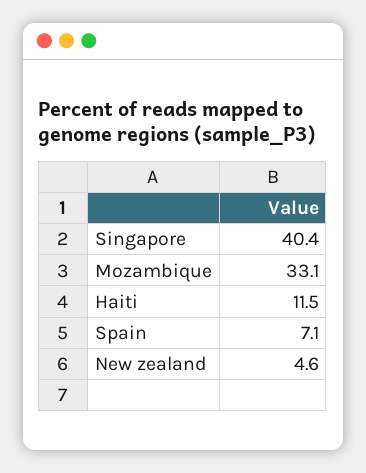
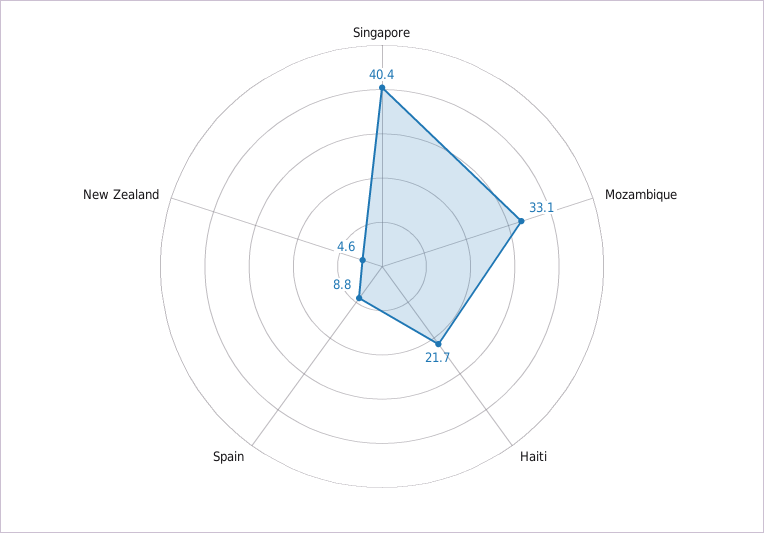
  {
    "Singapore": 40.4,
    "Mozambique": 33.1,
-   "Haiti": 11.5,
+   "Haiti": 21.7,
-   "Spain": 7.1,
+   "Spain": 8.8,
    "New zealand": 4.6
  }

